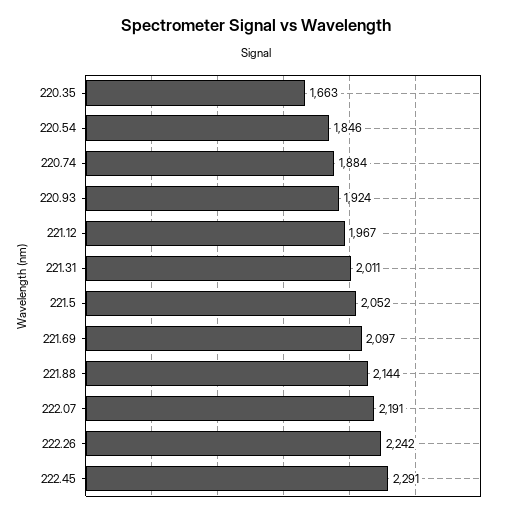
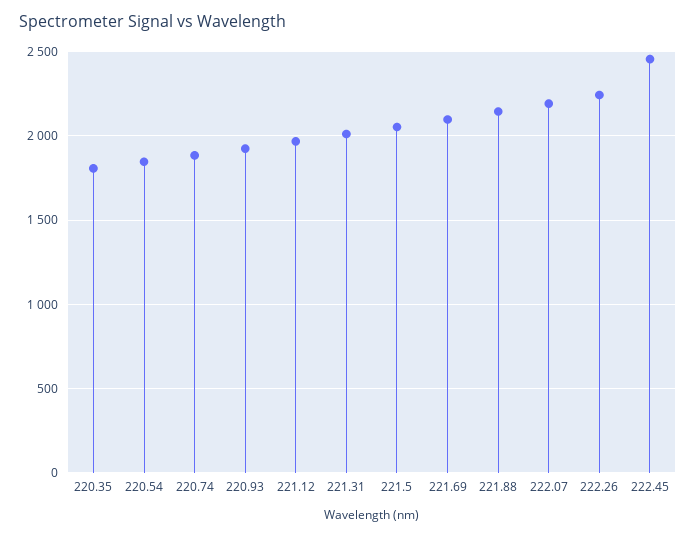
  {
-   "220.35": 1663,
+   "220.35": 1800,
    "220.54": 1846,
    "220.74": 1884,
    "220.93": 1924,
    "221.12": 1967,
    "221.31": 2011,
    "221.5": 2052,
    "221.69": 2097,
    "221.88": 2144,
    "222.07": 2191,
    "222.26": 2242,
-   "222.45": 2291
+   "222.45": 2450
  }

